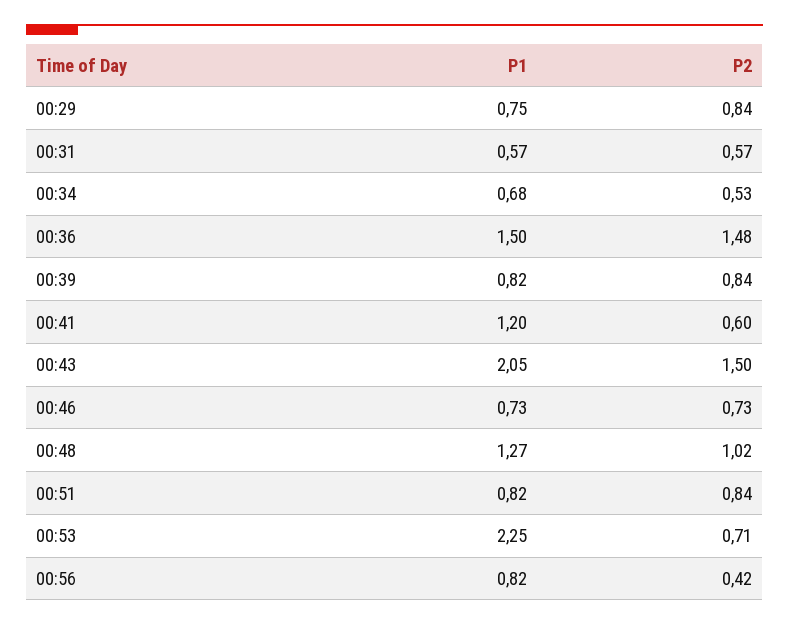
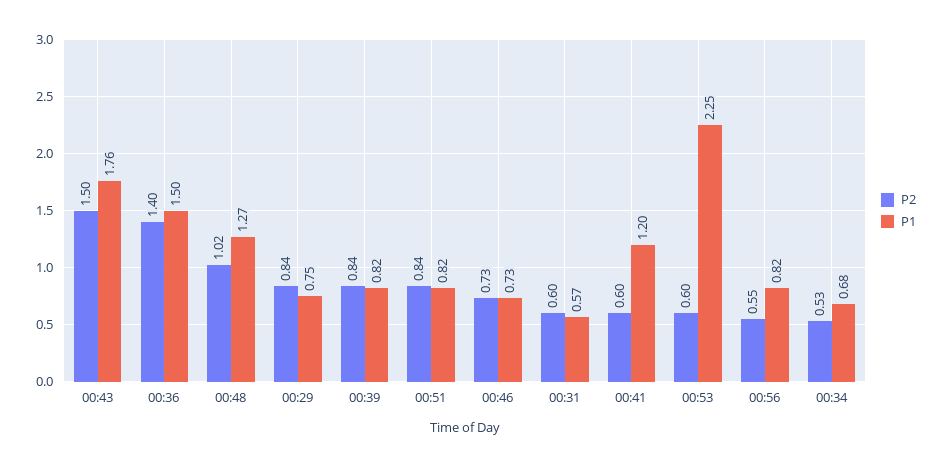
  {
    "P1": {
      "00:29": 0.75,
      "00:31": 0.57,
      "00:34": 0.68,
      "00:36": 1.5,
      "00:39": 0.82,
      "00:41": 1.2,
-     "00:43": 2.05,
+     "00:43": 1.76,
      "00:46": 0.73,
      "00:48": 1.27,
      "00:51": 0.82,
      "00:53": 2.25,
      "00:56": 0.82
    },
    "P2": {
      "00:29": 0.84,
-     "00:31": 0.57,
+     "00:31": 0.6,
      "00:34": 0.53,
-     "00:36": 1.48,
+     "00:36": 1.4,
      "00:39": 0.84,
      "00:41": 0.6,
      "00:43": 1.5,
      "00:46": 0.73,
      "00:48": 1.02,
      "00:51": 0.84,
-     "00:53": 0.71,
+     "00:53": 0.6,
-     "00:56": 0.42
+     "00:56": 0.55
    }
  }

